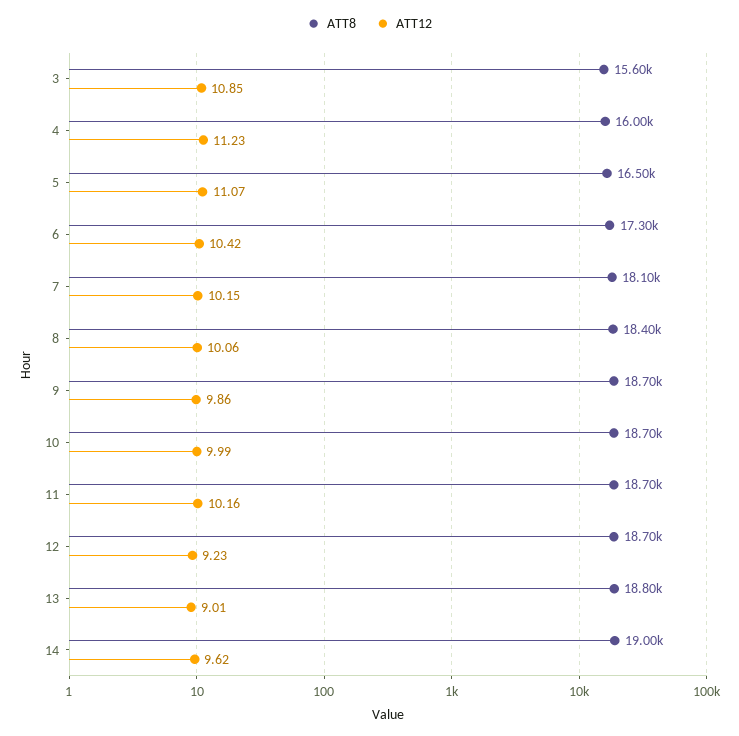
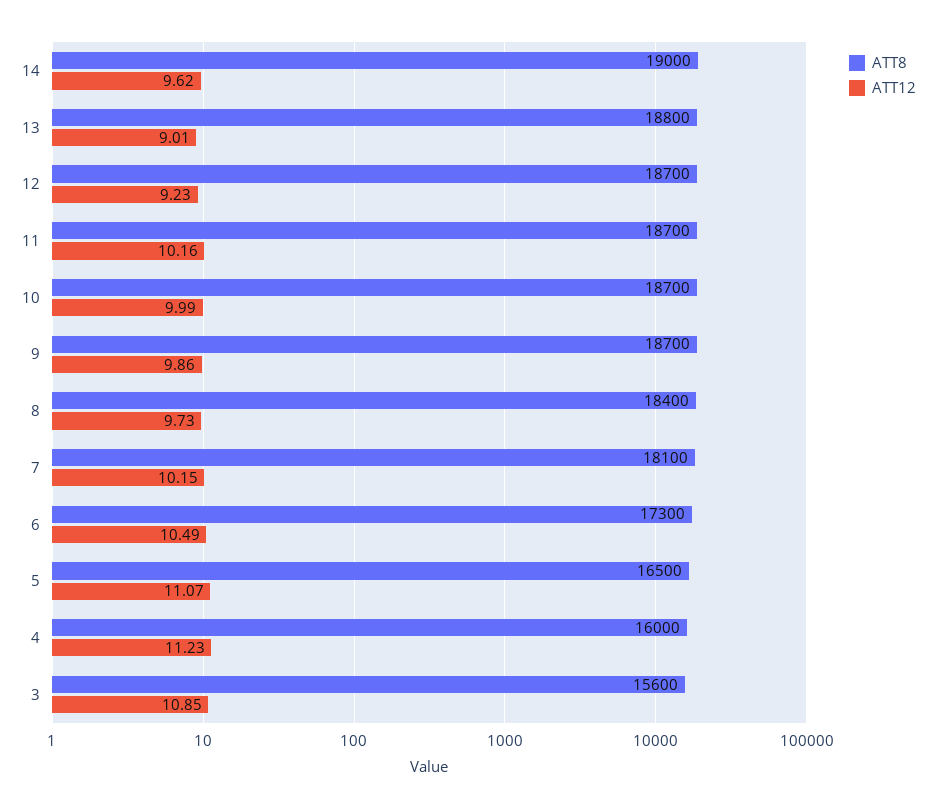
  {
    "ATT8": {
      "3": 15600,
      "4": 16000,
      "5": 16500,
      "6": 17300,
      "7": 18100,
      "8": 18400,
      "9": 18700,
      "10": 18700,
      "11": 18700,
      "12": 18700,
      "13": 18800,
      "14": 19000
    },
    "ATT12": {
      "3": 10.85,
      "4": 11.23,
      "5": 11.07,
-     "6": 10.42,
+     "6": 10.49,
      "7": 10.15,
-     "8": 10.06,
+     "8": 9.73,
      "9": 9.86,
      "10": 9.99,
      "11": 10.16,
      "12": 9.23,
      "13": 9.01,
      "14": 9.62
    }
  }

